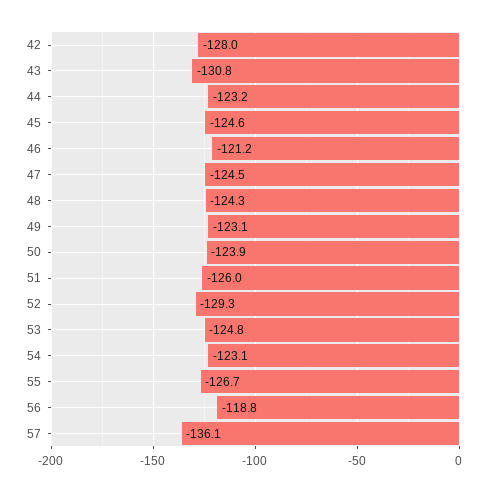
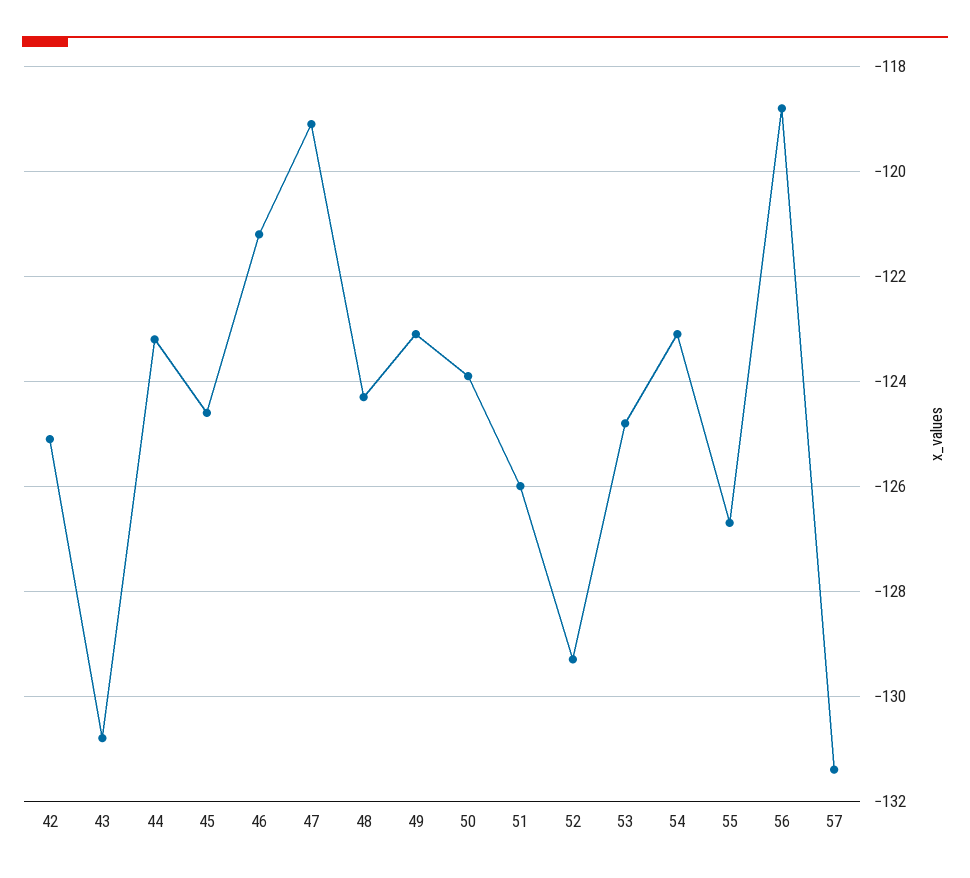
  {
-   "42": -128,
+   "42": -125,
    "43": -130.8,
    "44": -123.2,
    "45": -124.6,
    "46": -121.2,
-   "47": -124.5,
+   "47": -119,
    "48": -124.3,
    "49": -123.1,
    "50": -123.9,
    "51": -126,
    "52": -129.3,
    "53": -124.8,
    "54": -123.1,
    "55": -126.7,
    "56": -118.8,
-   "57": -136.1
+   "57": -131.5
  }

